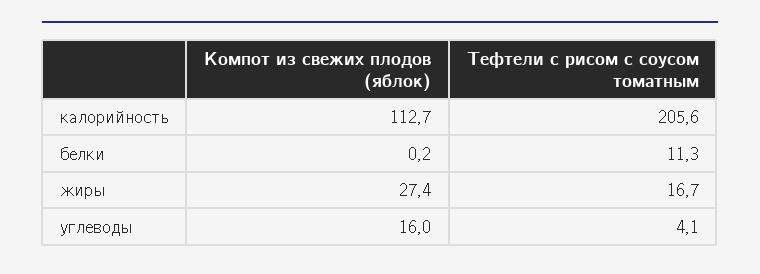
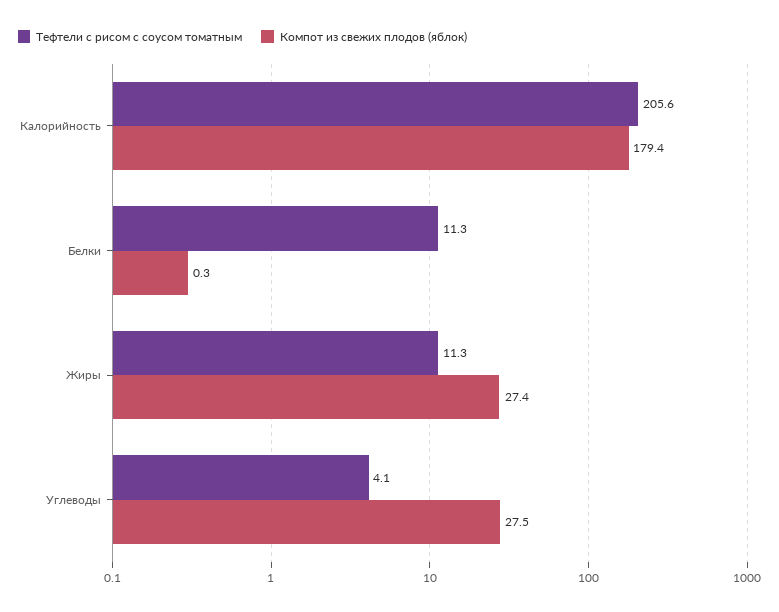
  {
    "Компот из свежих плодов (яблок)": {
-     "калорийность": 112.7,
+     "калорийность": 179.4,
-     "белки": 0.2,
+     "белки": 0.3,
      "жиры": 27.4,
-     "углеводы": 16
+     "углеводы": 27.5
    },
    "Тефтели с рисом с соусом томатным": {
      "калорийность": 205.6,
      "белки": 11.3,
-     "жиры": 16.7,
+     "жиры": 11.3,
      "углеводы": 4.1
    }
  }

